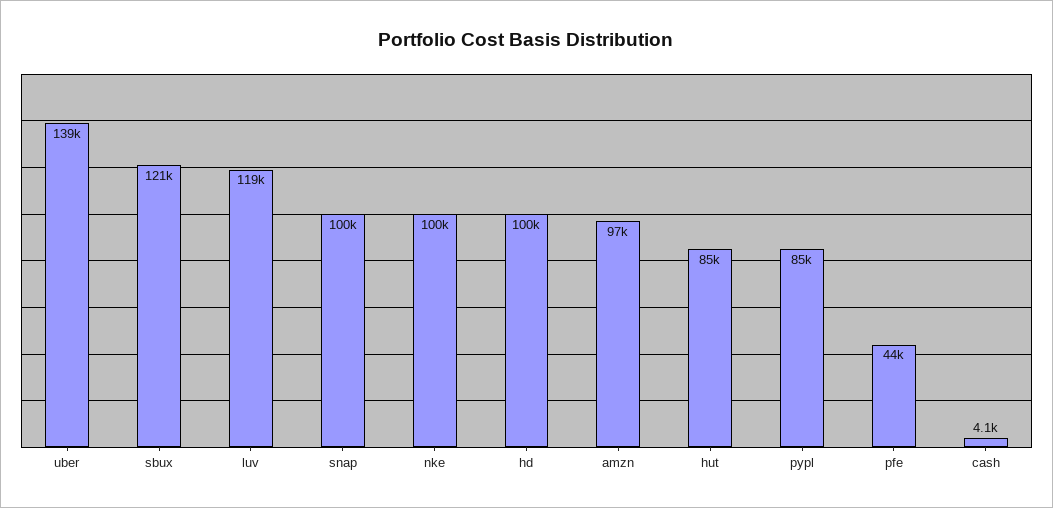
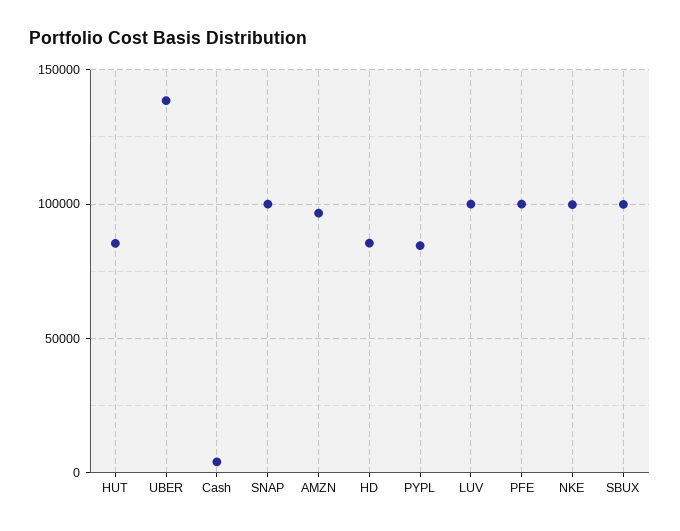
  {
    "uber": 139000,
-   "sbux": 121000,
+   "sbux": 100000,
-   "luv": 119000,
+   "luv": 100000,
    "snap": 100000,
    "nke": 100000,
-   "hd": 100000,
+   "hd": 85000,
    "amzn": 97000,
    "hut": 85000,
    "pypl": 85000,
-   "pfe": 44000,
+   "pfe": 100000,
    "cash": 4100
  }

